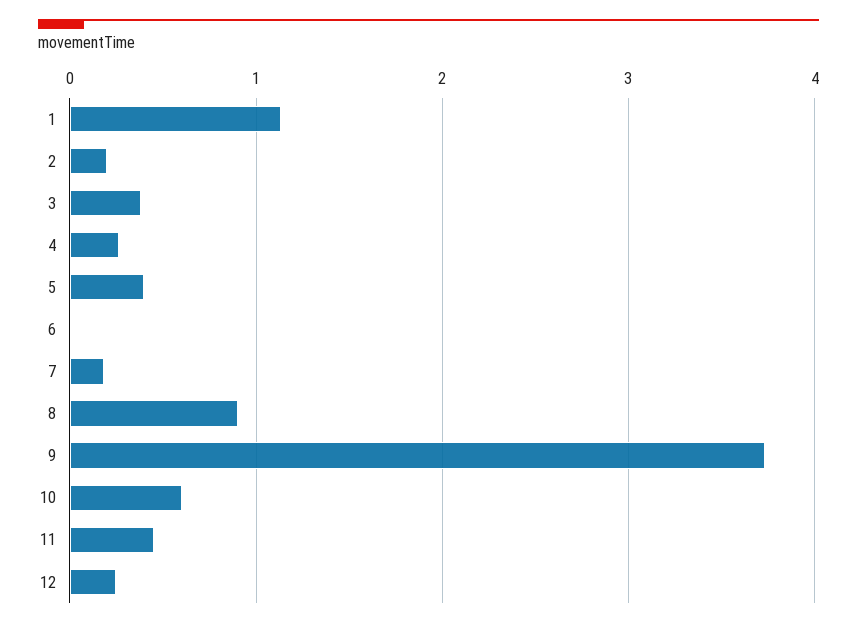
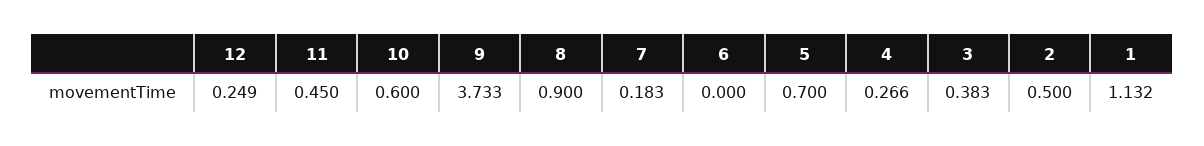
  {
    "1": 1.132,
-   "2": 0.2,
+   "2": 0.5,
    "3": 0.383,
    "4": 0.266,
-   "5": 0.4,
+   "5": 0.7,
    "6": 0,
    "7": 0.183,
    "8": 0.9,
    "9": 3.733,
    "10": 0.6,
    "11": 0.45,
    "12": 0.249
  }

